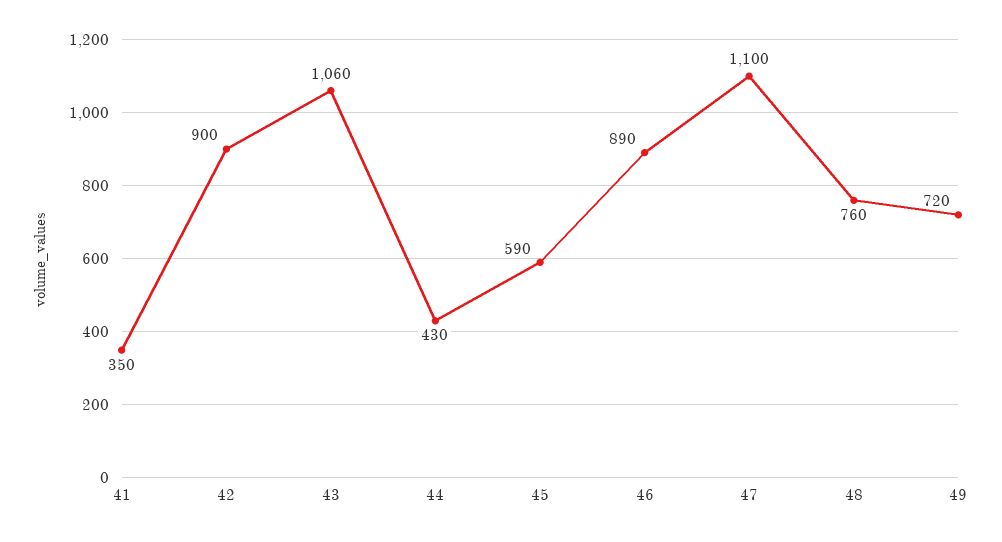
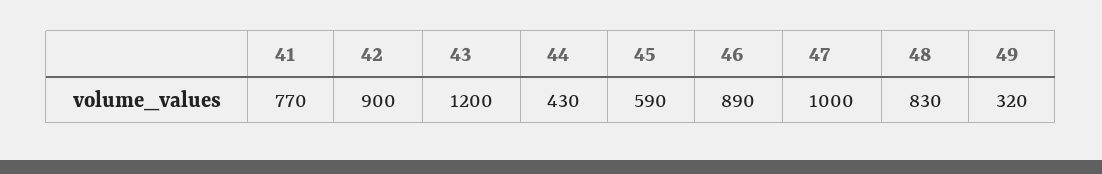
  {
-   "41": 350,
+   "41": 770,
    "42": 900,
-   "43": 1060,
+   "43": 1200,
    "44": 430,
    "45": 590,
    "46": 890,
-   "47": 1100,
+   "47": 1000,
-   "48": 760,
+   "48": 830,
-   "49": 720
+   "49": 320
  }

